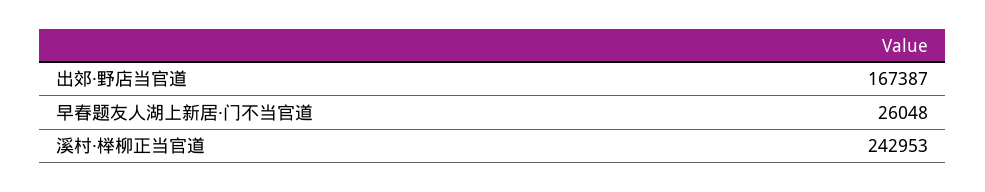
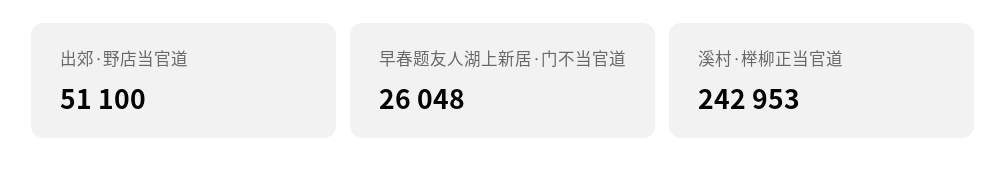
  {
-   "出郊·野店当官道": 167387,
+   "出郊·野店当官道": 51100,
    "早春题友人湖上新居·门不当官道": 26048,
    "溪村·榉柳正当官道": 242953
  }

